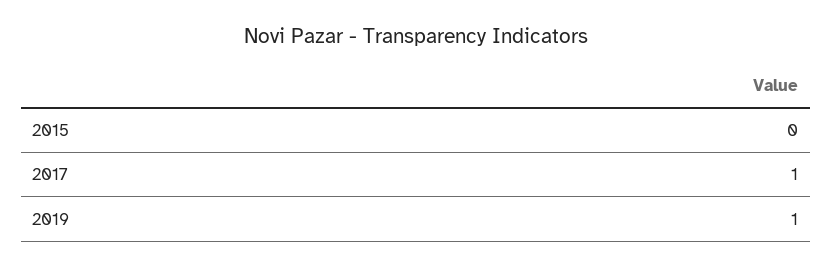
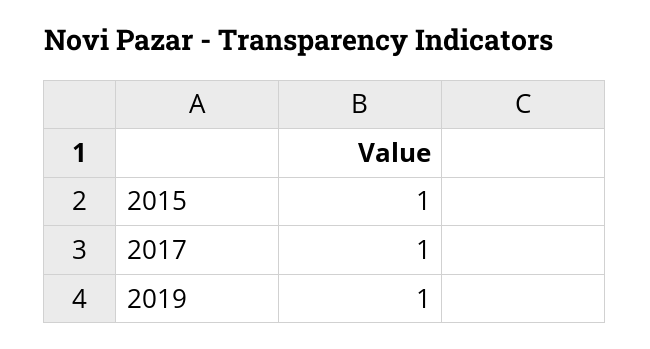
  {
-   "2015": 0,
+   "2015": 1,
    "2017": 1,
    "2019": 1
  }

